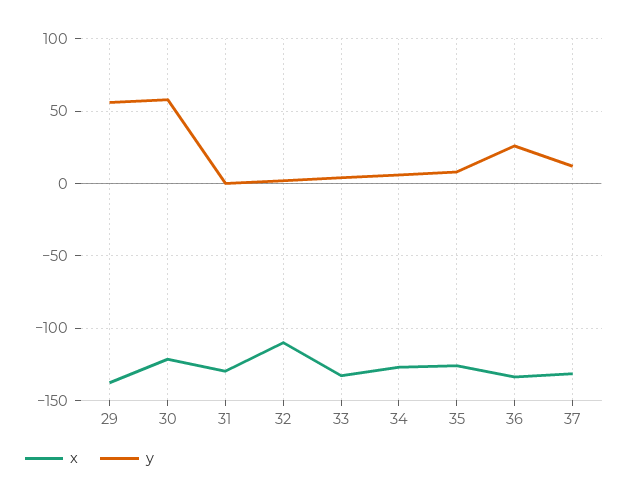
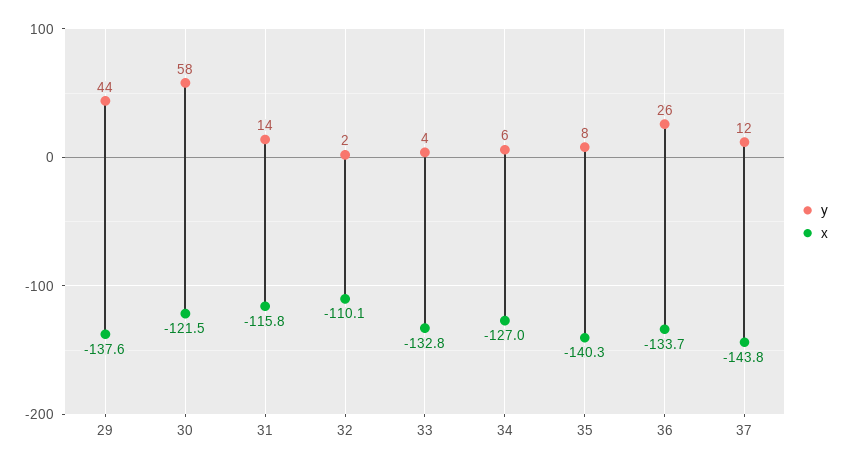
  {
    "x": {
      "29": -137.6,
      "30": -121.5,
-     "31": -130,
+     "31": -115.8,
      "32": -110.1,
      "33": -132.8,
      "34": -127,
-     "35": -125,
+     "35": -140.3,
      "36": -133.7,
-     "37": -130
+     "37": -143.8
    },
    "y": {
-     "29": 55,
+     "29": 44,
      "30": 58,
-     "31": 0,
+     "31": 14,
      "32": 2,
      "33": 4,
      "34": 6,
      "35": 8,
      "36": 26,
      "37": 12
    }
  }

